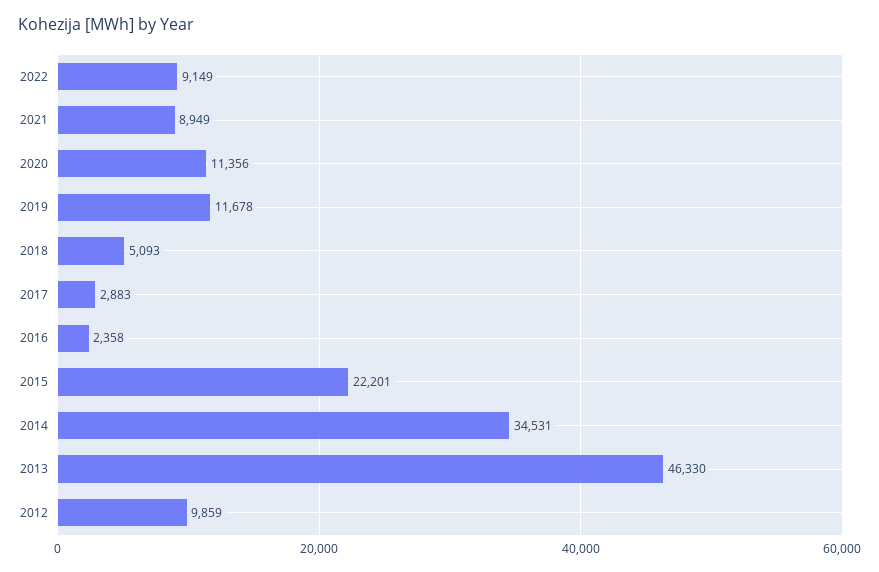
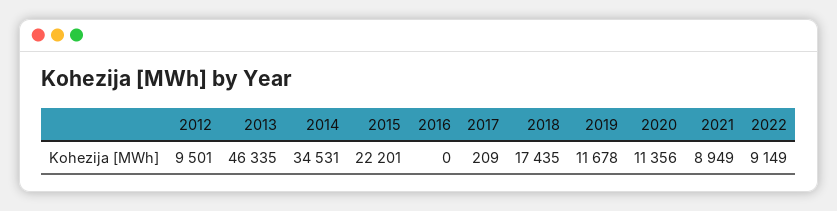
  {
    "2022": 9149,
    "2021": 8949,
    "2020": 11356,
    "2019": 11678,
-   "2018": 5093,
+   "2018": 17435,
-   "2017": 2883,
+   "2017": 209,
-   "2016": 2358,
+   "2016": 0,
    "2015": 22201,
    "2014": 34531,
-   "2013": 46330,
+   "2013": 46335,
-   "2012": 9859
+   "2012": 9501
  }

